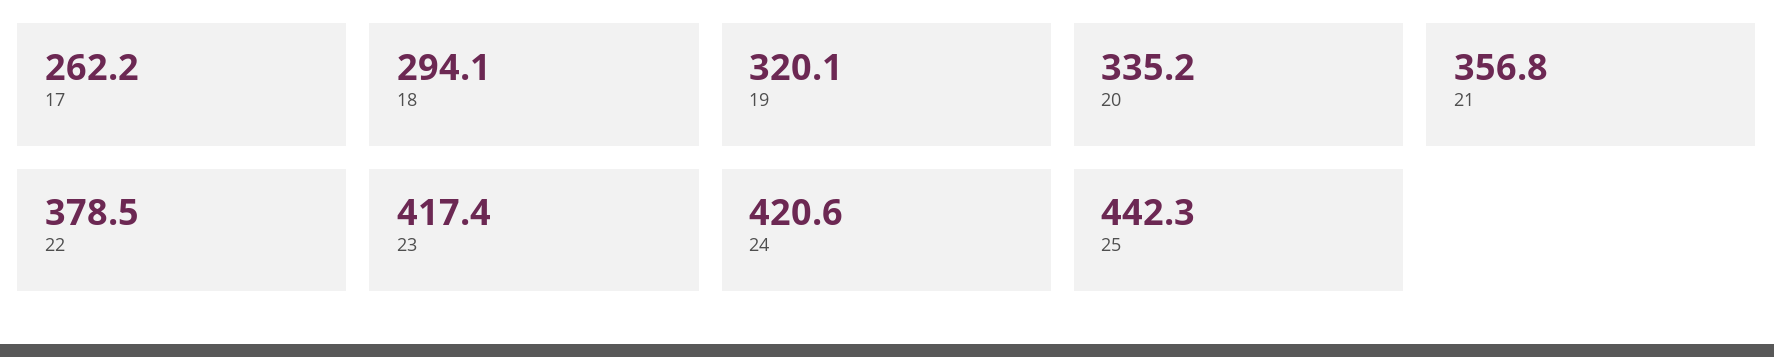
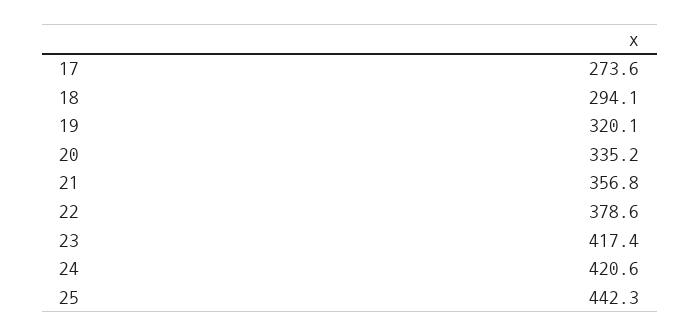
  {
-   "17": 262.2,
+   "17": 273.6,
    "18": 294.1,
    "19": 320.1,
    "20": 335.2,
    "21": 356.8,
-   "22": 378.5,
+   "22": 378.6,
    "23": 417.4,
    "24": 420.6,
    "25": 442.3
  }

